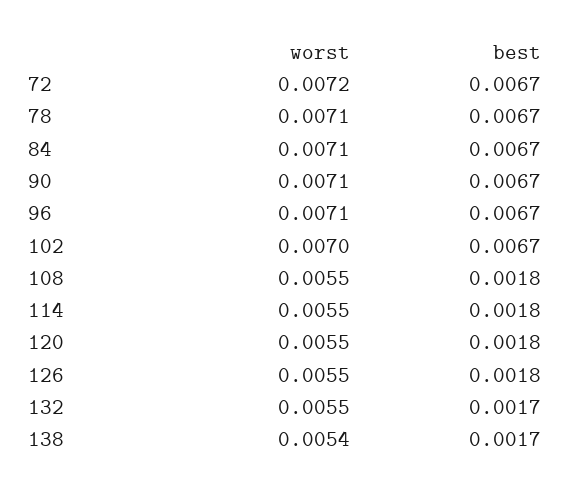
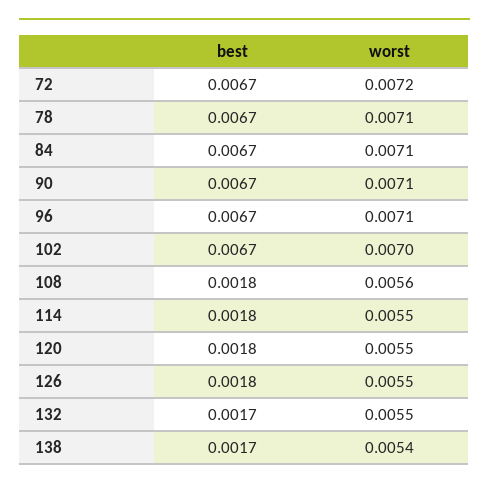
  {
    "worst": {
      "72": 0.0072,
      "78": 0.0071,
      "84": 0.0071,
      "90": 0.0071,
      "96": 0.0071,
      "102": 0.007,
-     "108": 0.0055,
+     "108": 0.0056,
      "114": 0.0055,
      "120": 0.0055,
      "126": 0.0055,
      "132": 0.0055,
      "138": 0.0054
    },
    "best": {
      "72": 0.0067,
      "78": 0.0067,
      "84": 0.0067,
      "90": 0.0067,
      "96": 0.0067,
      "102": 0.0067,
      "108": 0.0018,
      "114": 0.0018,
      "120": 0.0018,
      "126": 0.0018,
      "132": 0.0017,
      "138": 0.0017
    }
  }

